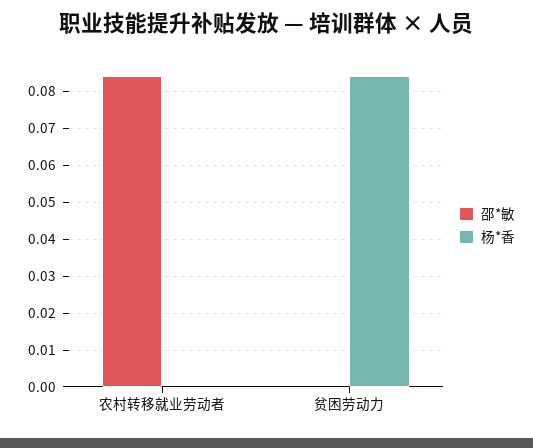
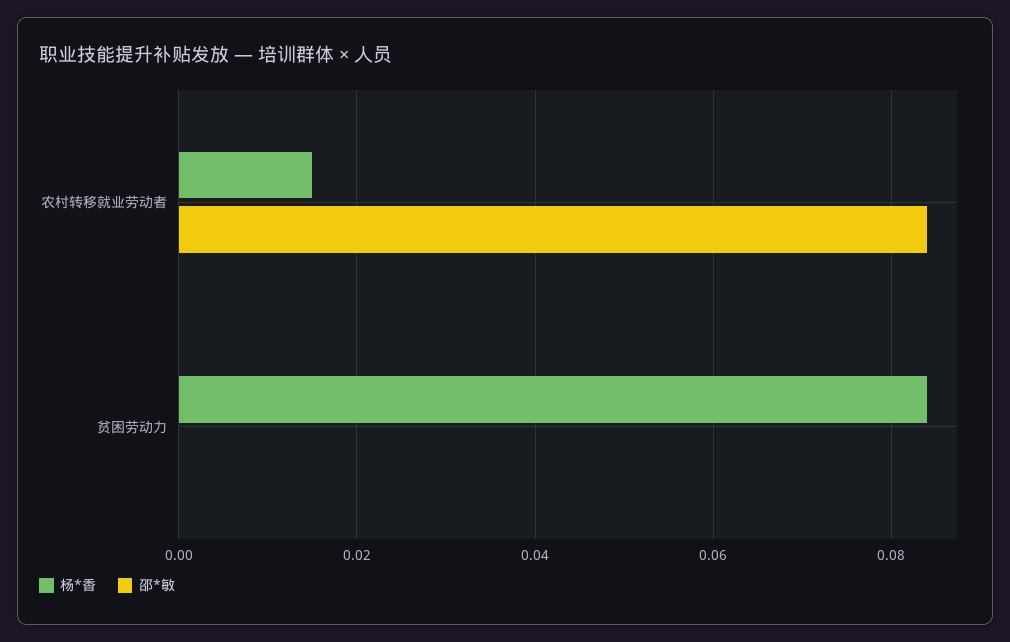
  {
    "邵*敏": {
      "农村转移就业劳动者": 0.085,
      "贫困劳动力": 0
    },
    "杨*香": {
-     "农村转移就业劳动者": 0,
+     "农村转移就业劳动者": 0.015,
      "贫困劳动力": 0.085
    }
  }

